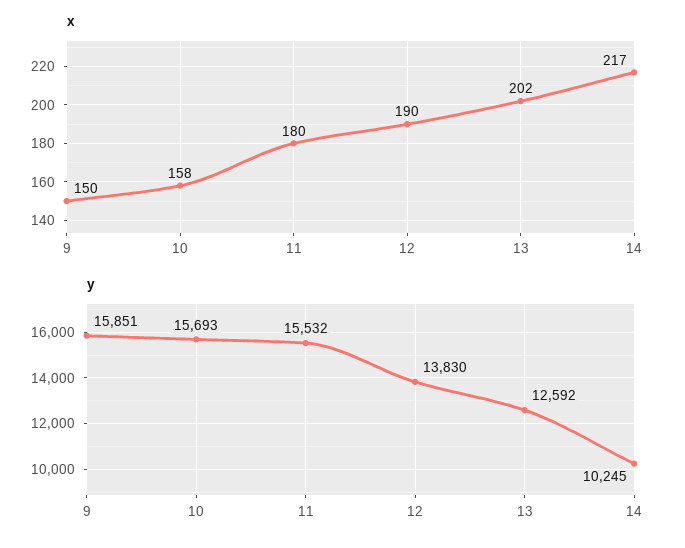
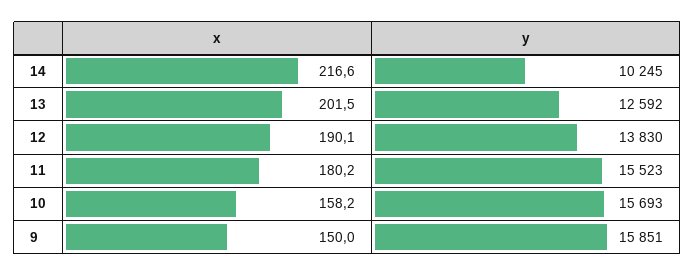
  {
    "x": {
      "9": 150,
      "10": 158.2,
      "11": 180.2,
      "12": 190.1,
      "13": 201.5,
      "14": 216.6
    },
    "y": {
      "9": 15851,
      "10": 15693,
-     "11": 15532,
+     "11": 15523,
      "12": 13830,
      "13": 12592,
      "14": 10245
    }
  }

